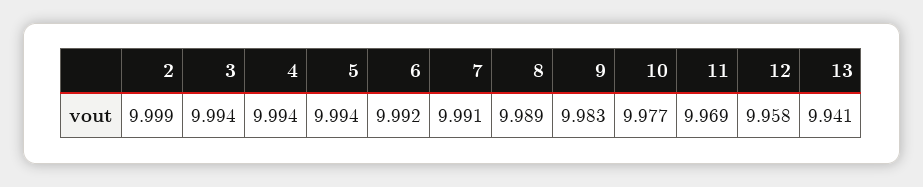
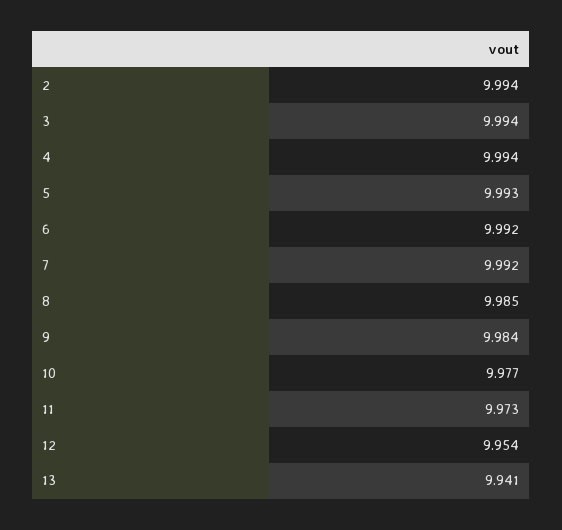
  {
-   "2": 9.999,
+   "2": 9.994,
    "3": 9.994,
    "4": 9.994,
-   "5": 9.994,
+   "5": 9.993,
    "6": 9.992,
-   "7": 9.991,
+   "7": 9.992,
-   "8": 9.989,
+   "8": 9.985,
-   "9": 9.983,
+   "9": 9.984,
    "10": 9.977,
-   "11": 9.969,
+   "11": 9.973,
-   "12": 9.958,
+   "12": 9.954,
    "13": 9.941
  }

